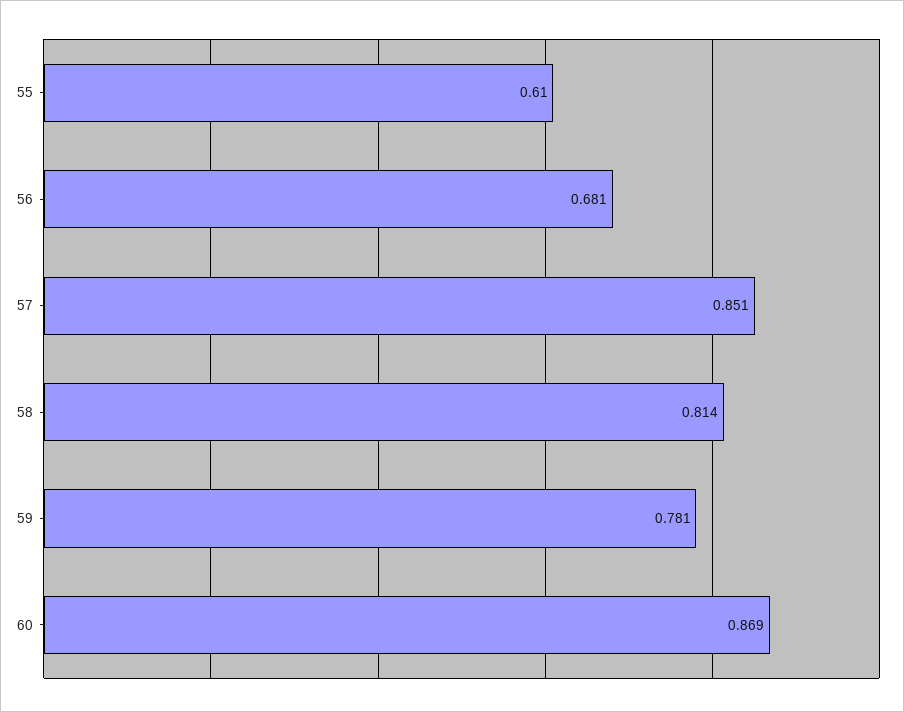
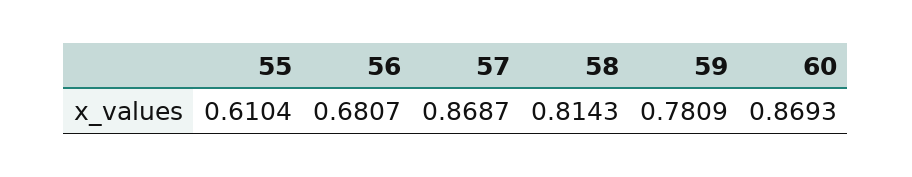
  {
    "55": 0.6104,
    "56": 0.6807,
-   "57": 0.851,
+   "57": 0.8687,
    "58": 0.8143,
    "59": 0.7809,
    "60": 0.8693
  }

